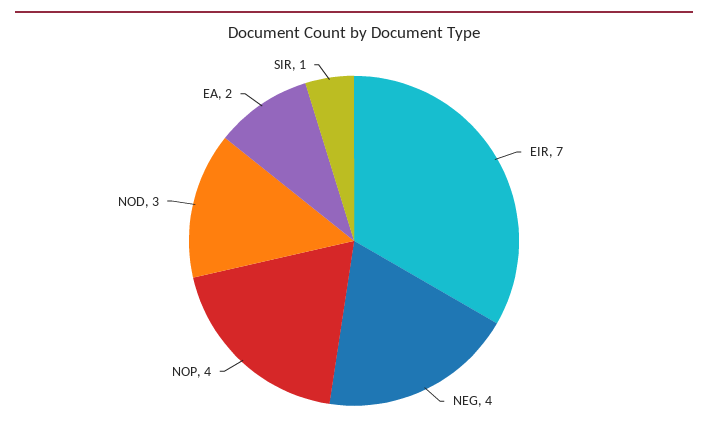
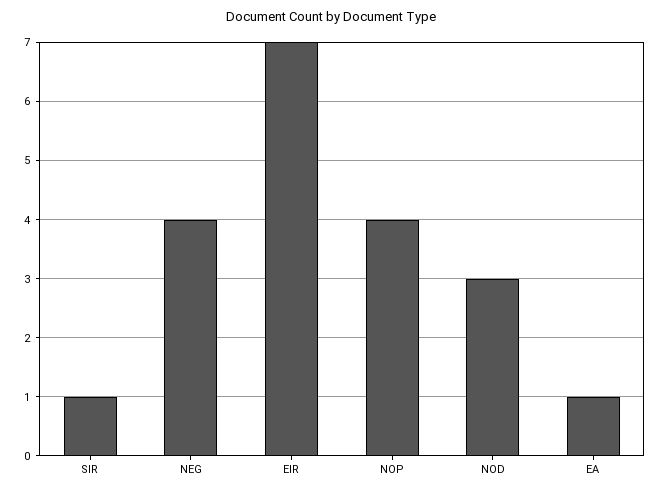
  {
    "EIR": 7,
    "NEG": 4,
    "NOP": 4,
    "NOD": 3,
-   "EA": 2,
+   "EA": 1,
    "SIR": 1
  }

